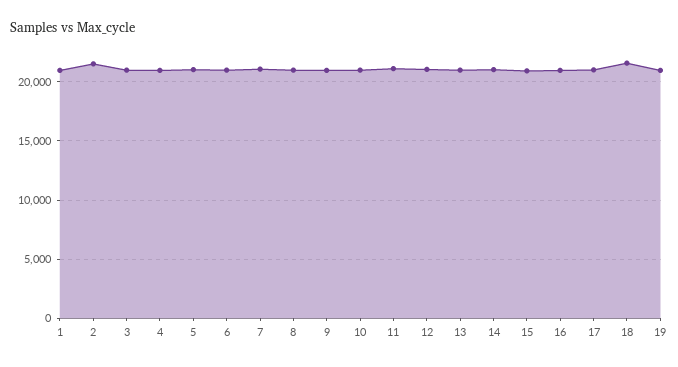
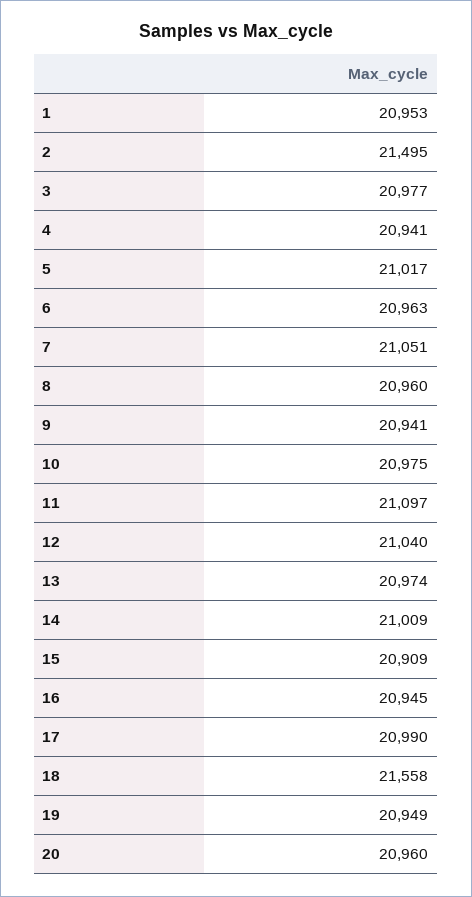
  {
    "1": 20953,
    "2": 21495,
    "3": 20977,
    "4": 20941,
    "5": 21017,
    "6": 20963,
    "7": 21051,
    "8": 20960,
    "9": 20941,
    "10": 20975,
    "11": 21097,
    "12": 21040,
    "13": 20974,
    "14": 21009,
    "15": 20909,
    "16": 20945,
    "17": 20990,
    "18": 21558,
-   "19": 20949
+   "19": 20949,
+   "20": 20960
  }

